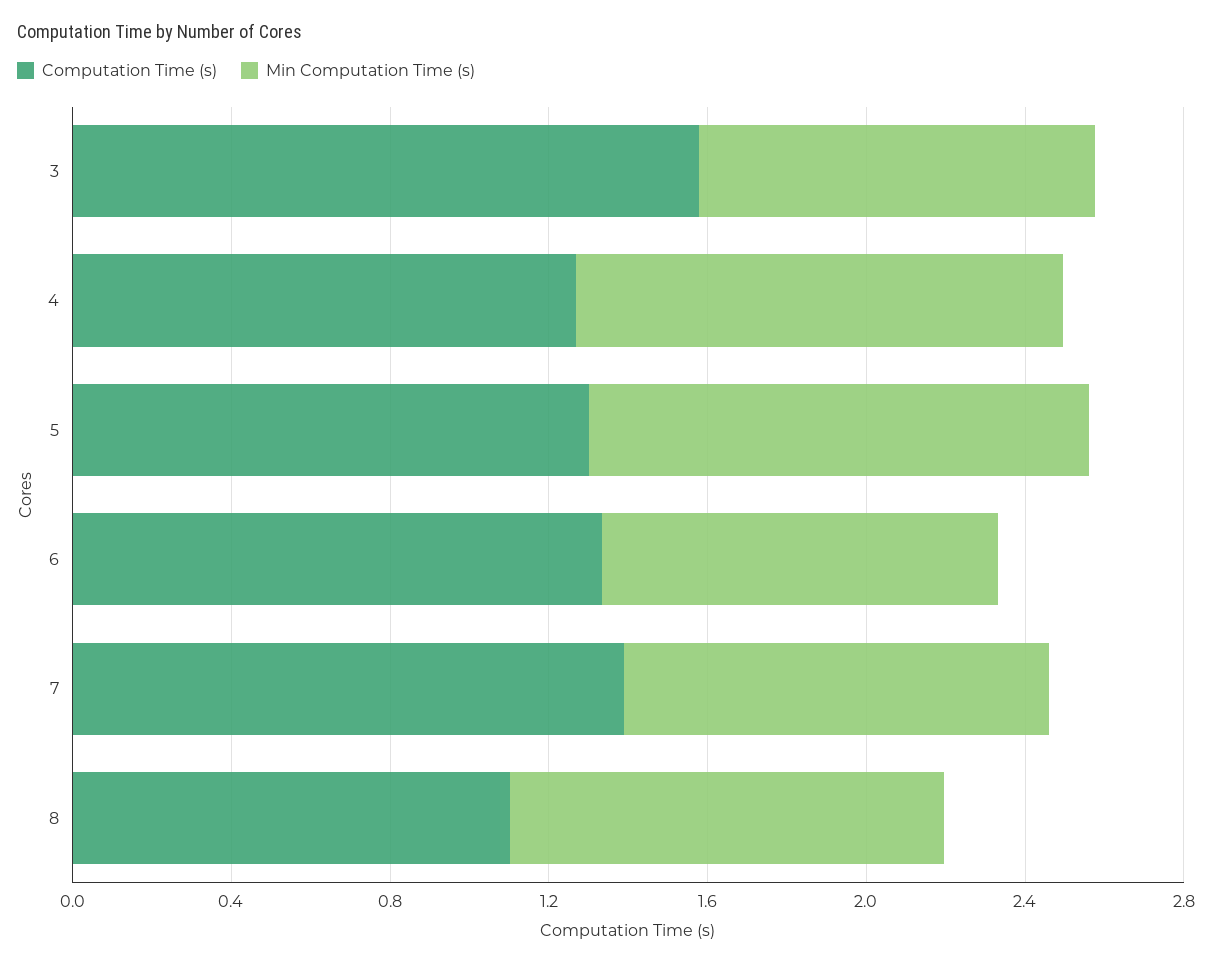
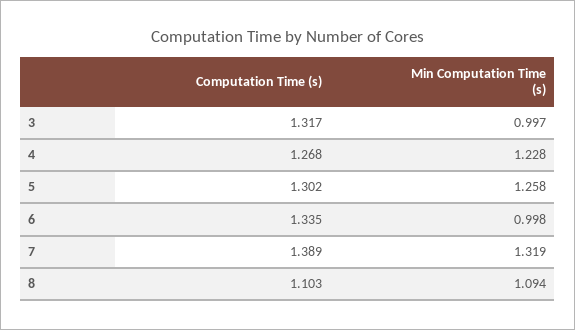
  {
    "Computation Time (s)": {
-     "3": 1.6,
+     "3": 1.317,
      "4": 1.268,
      "5": 1.302,
      "6": 1.335,
      "7": 1.389,
      "8": 1.103
    },
    "Min Computation Time (s)": {
      "3": 0.997,
      "4": 1.228,
      "5": 1.258,
      "6": 0.998,
-     "7": 1.1,
+     "7": 1.319,
      "8": 1.094
    }
  }

